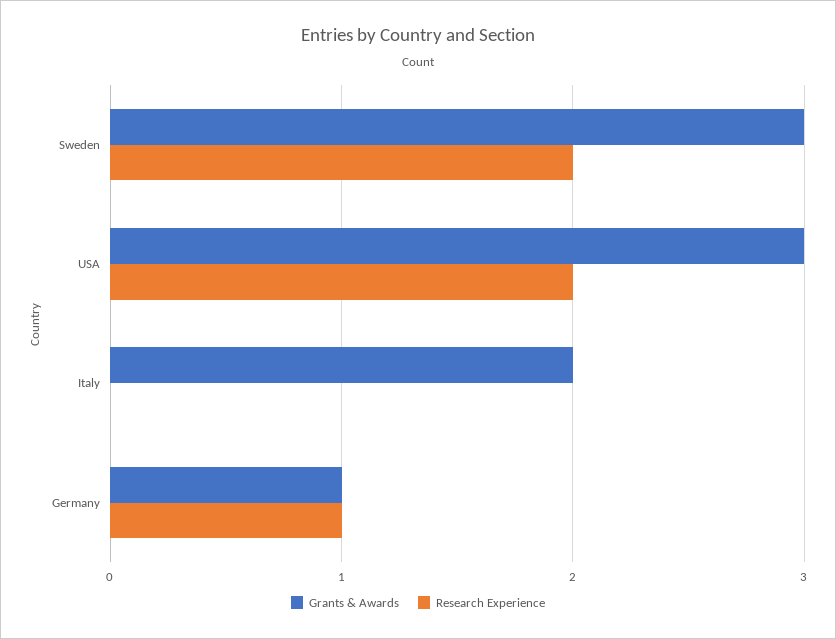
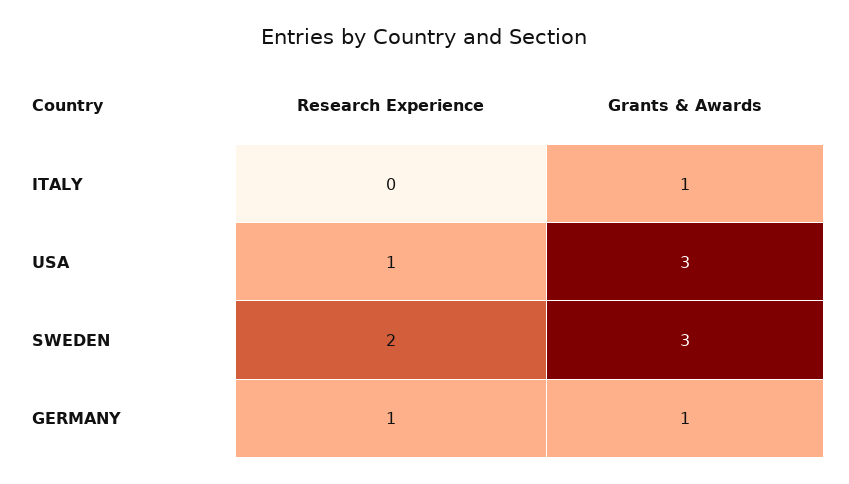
  {
    "Grants & Awards": {
      "Sweden": 3,
      "USA": 3,
-     "Italy": 2,
+     "Italy": 1,
      "Germany": 1
    },
    "Research Experience": {
      "Sweden": 2,
-     "USA": 2,
+     "USA": 1,
      "Italy": 0,
      "Germany": 1
    }
  }

